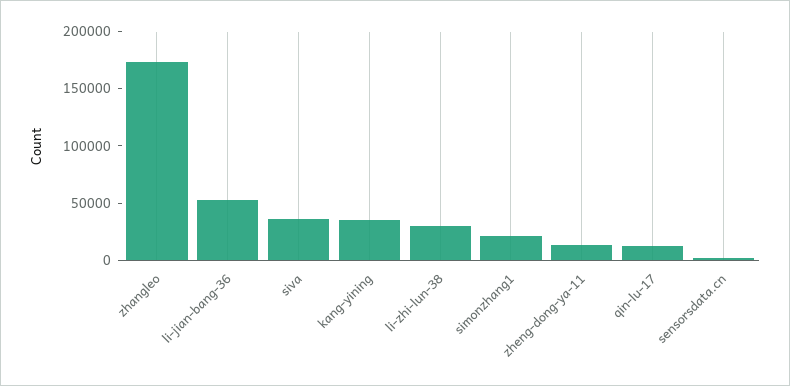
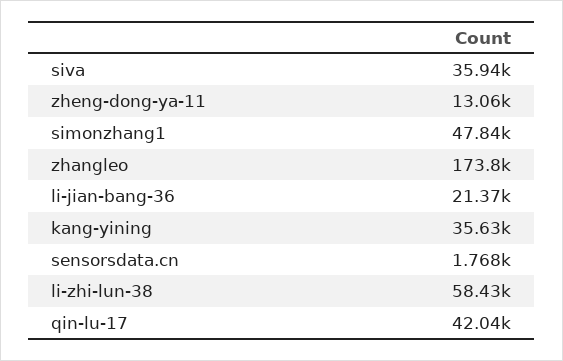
  {
    "zhangleo": 173800,
-   "li-jian-bang-36": 50000,
+   "li-jian-bang-36": 21370,
    "siva": 35940,
    "kang-yining": 35630,
-   "li-zhi-lun-38": 30000,
+   "li-zhi-lun-38": 58430,
-   "simonzhang1": 20000,
+   "simonzhang1": 47840,
    "zheng-dong-ya-11": 13060,
-   "qin-lu-17": 10000,
+   "qin-lu-17": 42040,
    "sensorsdata.cn": 1768
  }

